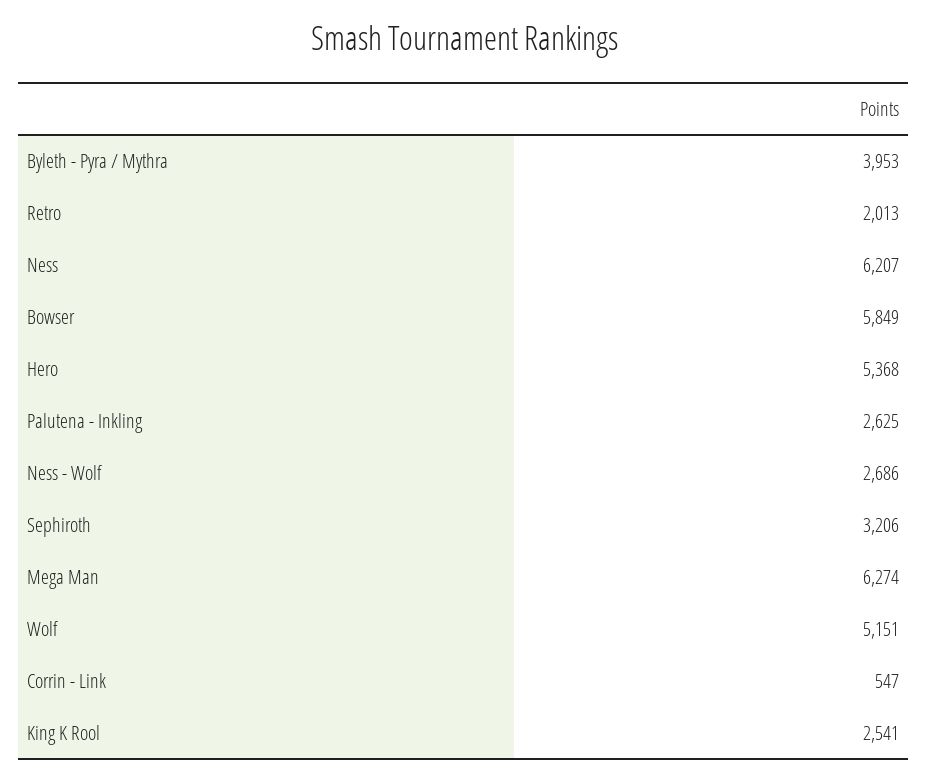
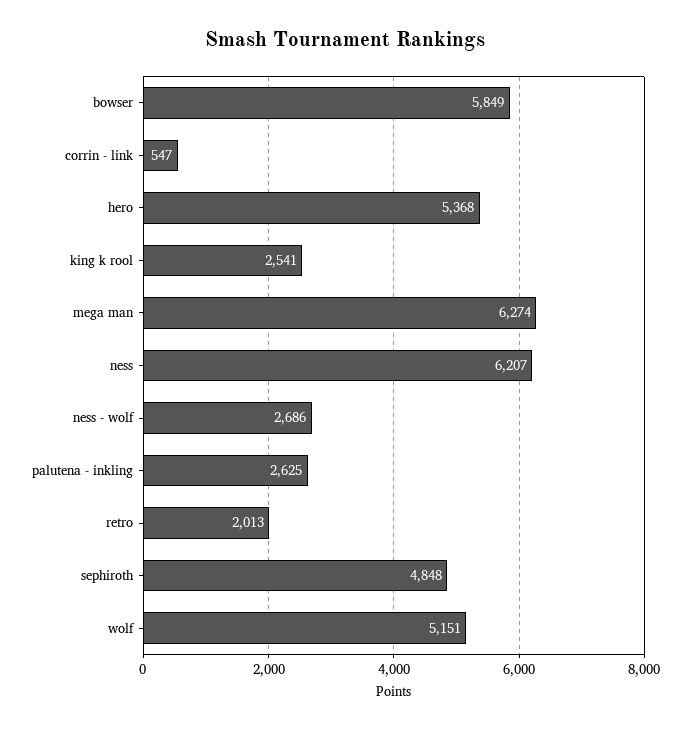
  {
-   "Byleth - Pyra / Mythra": 3953,
    "Retro": 2013,
    "Ness": 6207,
    "Bowser": 5849,
    "Hero": 5368,
    "Palutena - Inkling": 2625,
    "Ness - Wolf": 2686,
-   "Sephiroth": 3206,
+   "Sephiroth": 4848,
    "Mega Man": 6274,
    "Wolf": 5151,
    "Corrin - Link": 547,
    "King K Rool": 2541
  }

